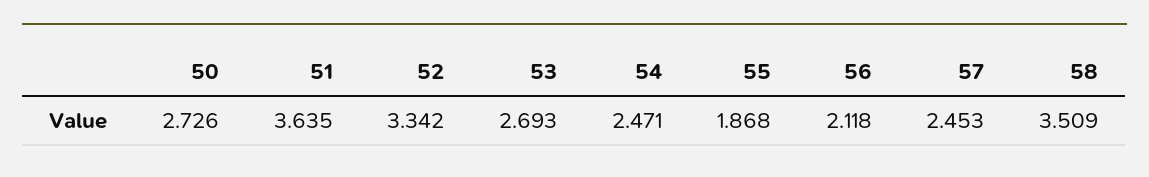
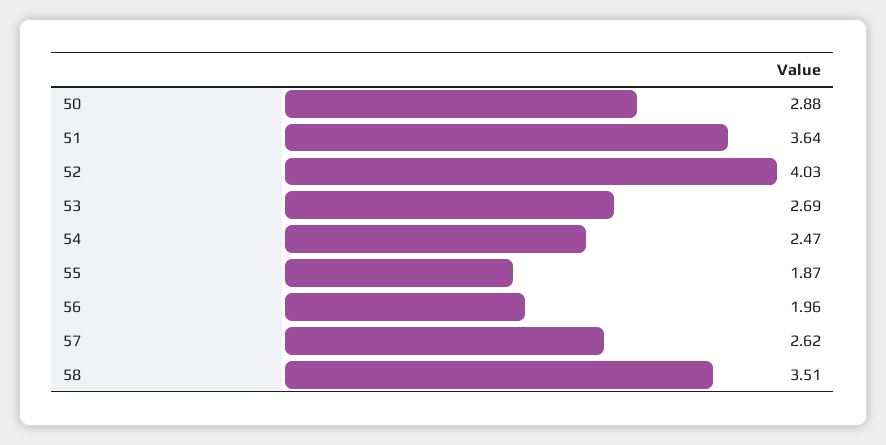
  {
-   "50": 2.726,
+   "50": 2.88,
    "51": 3.635,
-   "52": 3.342,
+   "52": 4.03,
    "53": 2.693,
    "54": 2.471,
    "55": 1.868,
-   "56": 2.118,
+   "56": 1.96,
-   "57": 2.453,
+   "57": 2.62,
    "58": 3.509
  }

